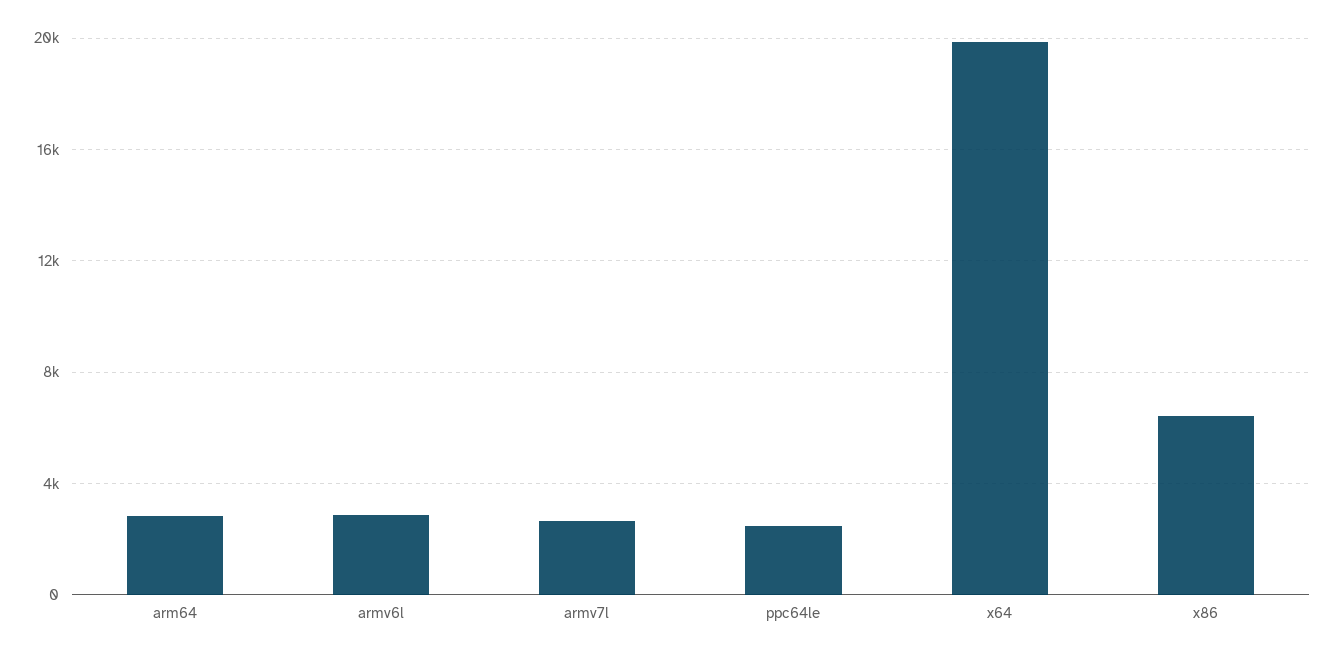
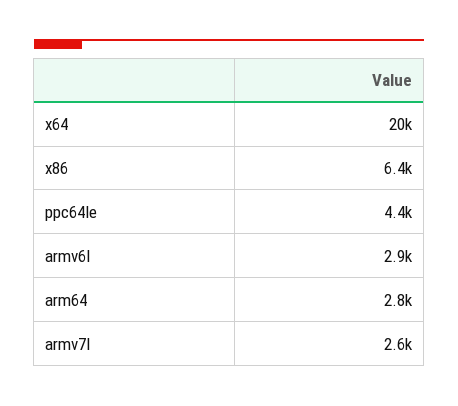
  {
    "arm64": 2800,
    "armv6l": 2900,
    "armv7l": 2600,
-   "ppc64le": 2500,
+   "ppc64le": 4400,
    "x64": 20000,
    "x86": 6400
  }

